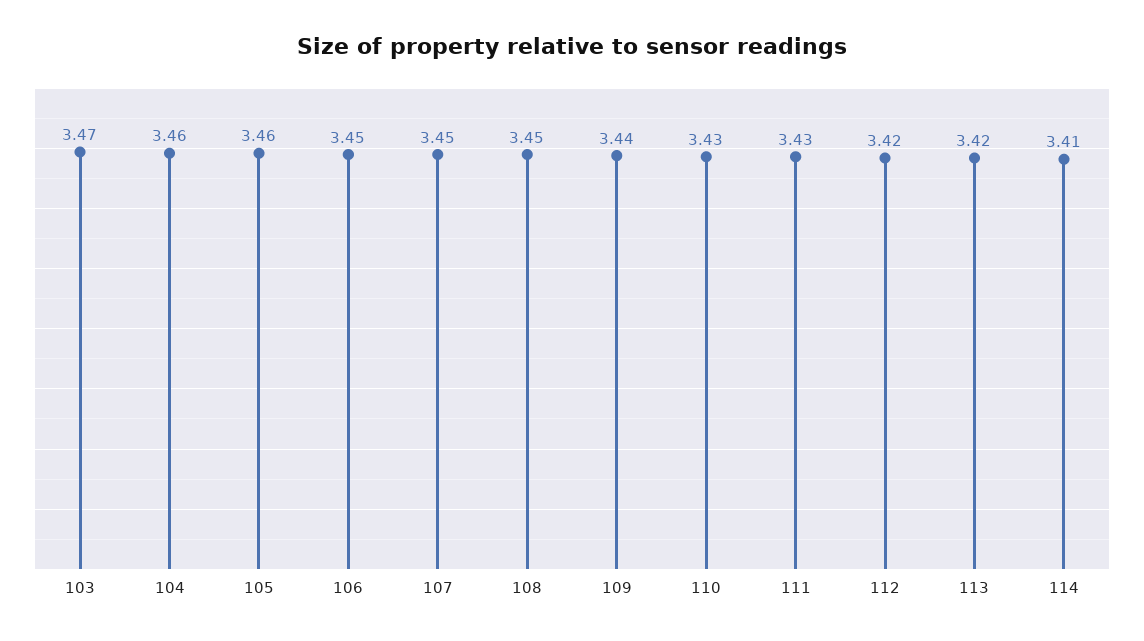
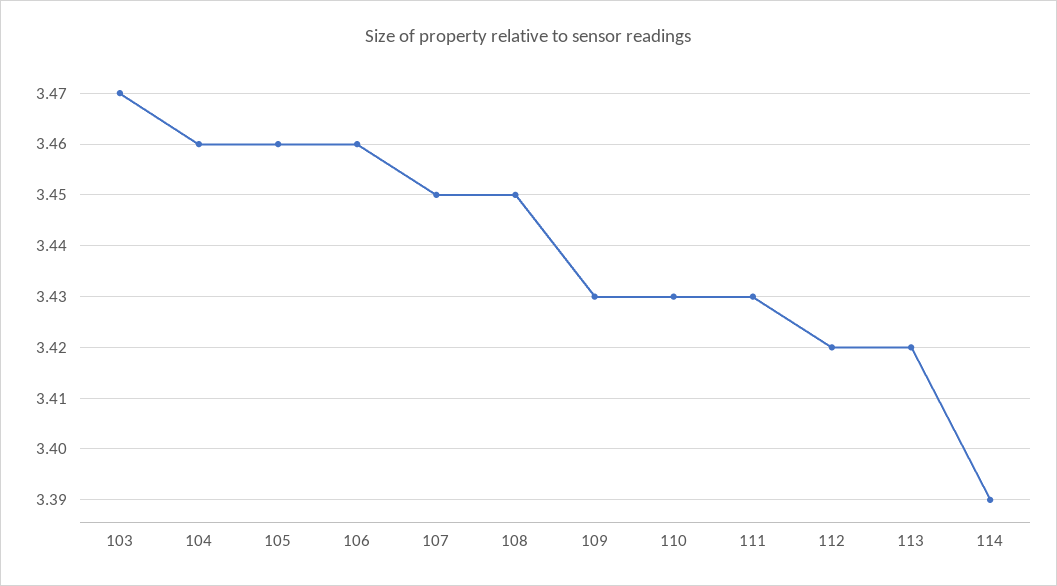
  {
    "103": 3.47,
    "104": 3.46,
    "105": 3.46,
-   "106": 3.45,
+   "106": 3.46,
    "107": 3.45,
    "108": 3.45,
-   "109": 3.44,
+   "109": 3.43,
    "110": 3.43,
    "111": 3.43,
    "112": 3.42,
    "113": 3.42,
-   "114": 3.41
+   "114": 3.39
  }

